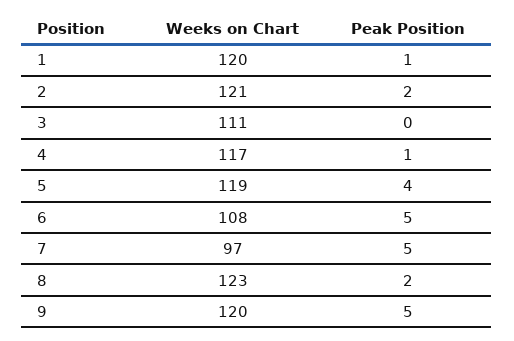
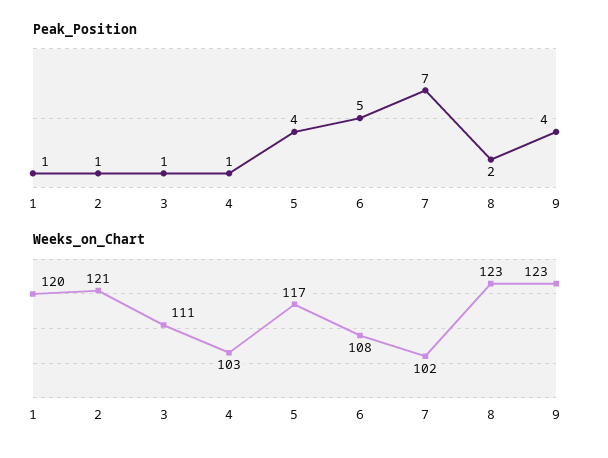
  {
    "Weeks on Chart": {
      "1": 120,
      "2": 121,
      "3": 111,
-     "4": 117,
+     "4": 103,
-     "5": 119,
+     "5": 117,
      "6": 108,
-     "7": 97,
+     "7": 102,
      "8": 123,
-     "9": 120
+     "9": 123
    },
    "Peak Position": {
      "1": 1,
-     "2": 2,
+     "2": 1,
-     "3": 0,
+     "3": 1,
      "4": 1,
      "5": 4,
      "6": 5,
-     "7": 5,
+     "7": 7,
      "8": 2,
-     "9": 5
+     "9": 4
    }
  }

